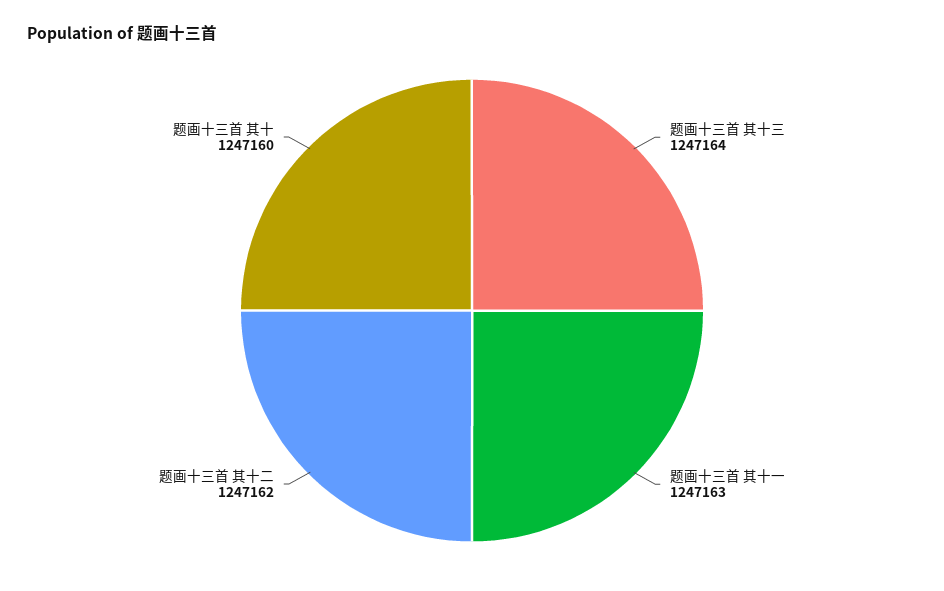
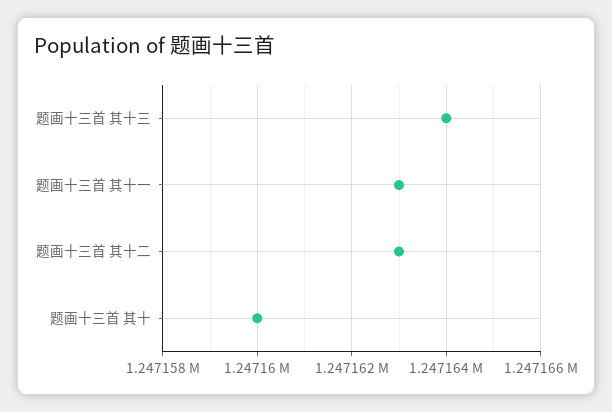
  {
    "题画十三首 其十三": 1247164,
    "题画十三首 其十一": 1247163,
-   "题画十三首 其十二": 1247162,
+   "题画十三首 其十二": 1247163,
    "题画十三首 其十": 1247160
  }

